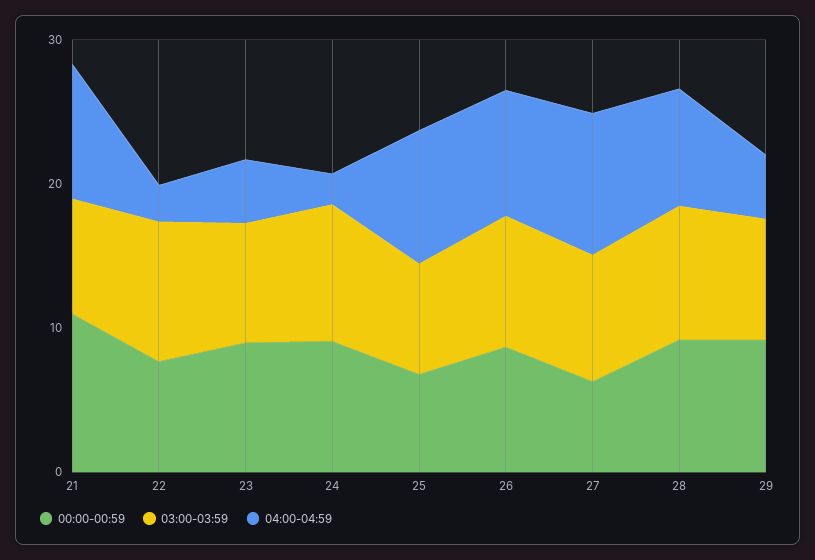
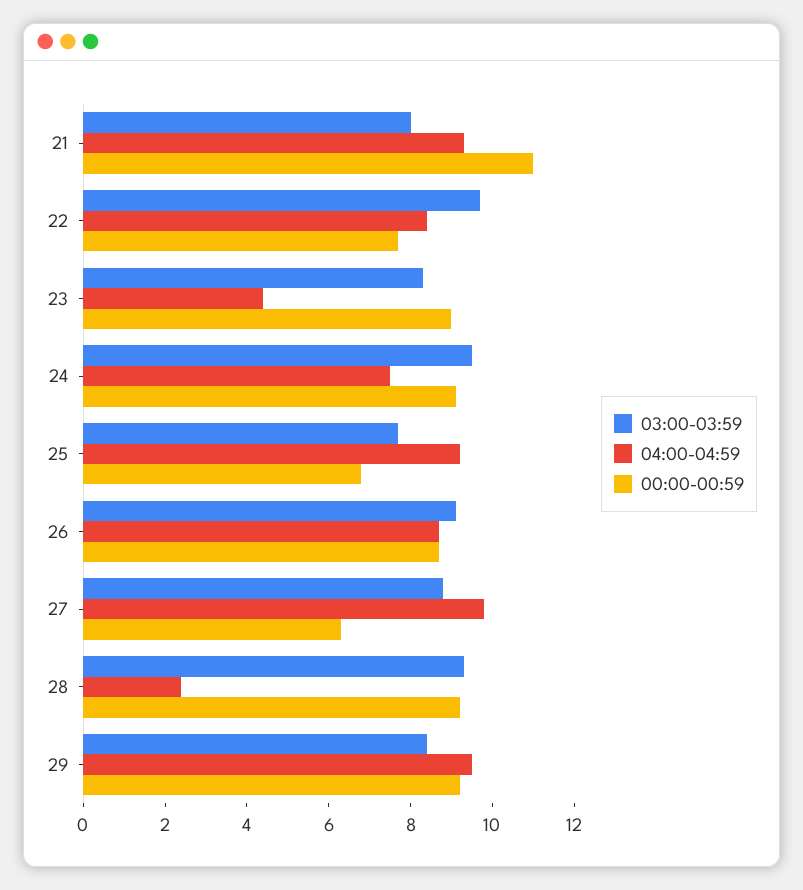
  {
    "00:00-00:59": {
      "21": 11,
      "22": 7.5,
      "23": 9,
      "24": 9,
      "25": 7,
      "26": 8.5,
      "27": 6.5,
      "28": 9,
      "29": 9
    },
    "03:00-03:59": {
      "21": 8,
      "22": 9.5,
      "23": 8.5,
      "24": 9.5,
      "25": 7.5,
      "26": 9,
      "27": 9,
      "28": 9.5,
      "29": 8.5
    },
    "04:00-04:59": {
      "21": 9.5,
-     "22": 2,
+     "22": 8.5,
      "23": 4.5,
-     "24": 2,
+     "24": 7.5,
      "25": 9,
      "26": 8.5,
      "27": 10,
-     "28": 8,
+     "28": 2.5,
-     "29": 4
+     "29": 9.5
    }
  }

